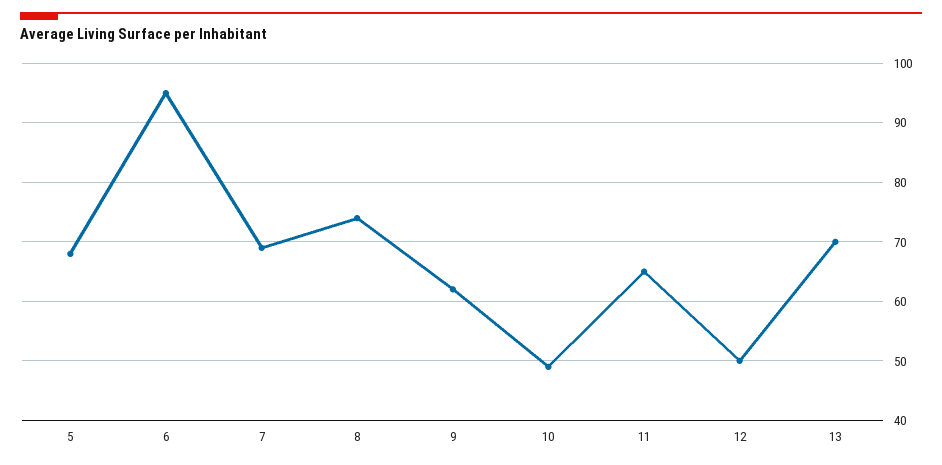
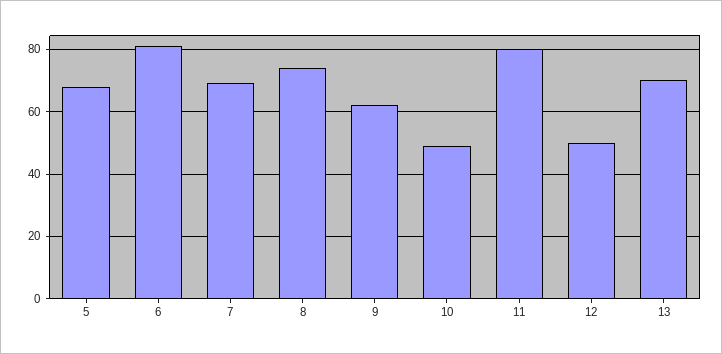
  {
    "5": 70,
-   "6": 95,
+   "6": 80,
    "7": 70,
    "8": 75,
    "9": 60,
    "10": 50,
-   "11": 65,
+   "11": 80,
    "12": 50,
    "13": 70
  }

